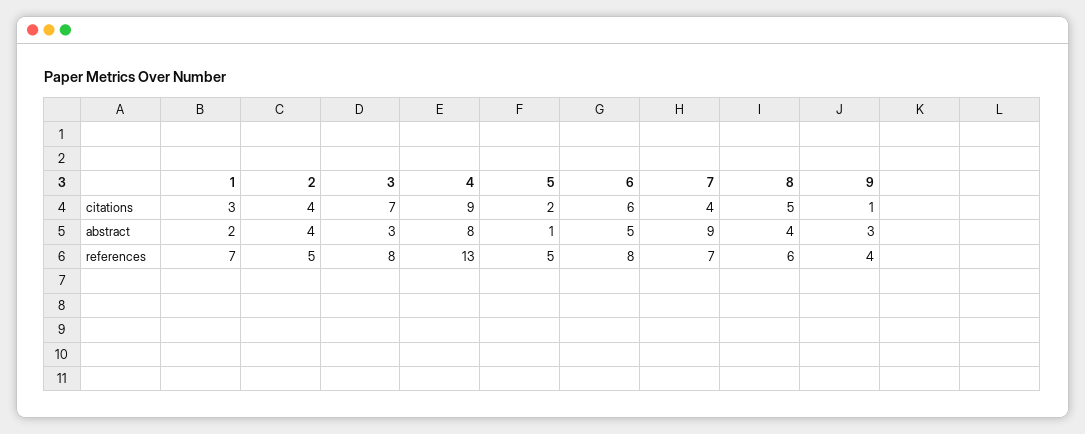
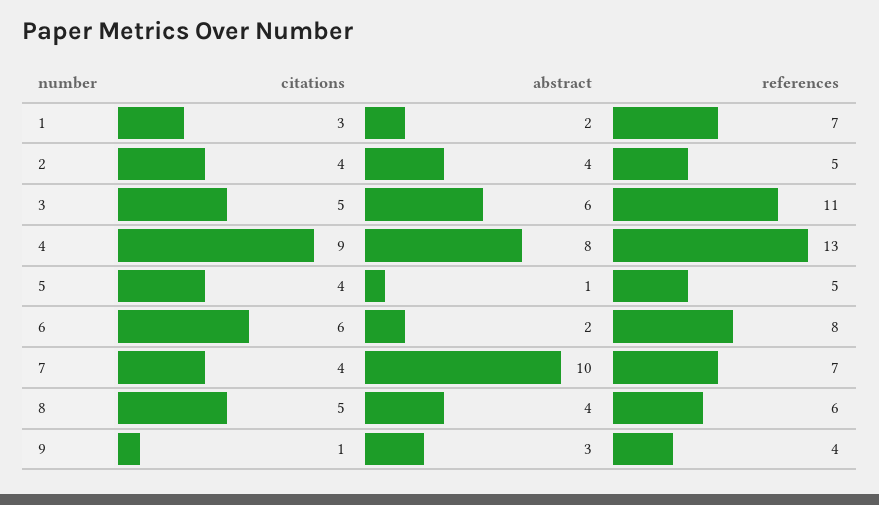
  {
    "1": {
      "citations": 3,
      "abstract": 2,
      "references": 7
    },
    "2": {
      "citations": 4,
      "abstract": 4,
      "references": 5
    },
    "3": {
-     "citations": 7,
+     "citations": 5,
-     "abstract": 3,
+     "abstract": 6,
-     "references": 8
+     "references": 11
    },
    "4": {
      "citations": 9,
      "abstract": 8,
      "references": 13
    },
    "5": {
-     "citations": 2,
+     "citations": 4,
      "abstract": 1,
      "references": 5
    },
    "6": {
      "citations": 6,
-     "abstract": 5,
+     "abstract": 2,
      "references": 8
    },
    "7": {
      "citations": 4,
-     "abstract": 9,
+     "abstract": 10,
      "references": 7
    },
    "8": {
      "citations": 5,
      "abstract": 4,
      "references": 6
    },
    "9": {
      "citations": 1,
      "abstract": 3,
      "references": 4
    }
  }

